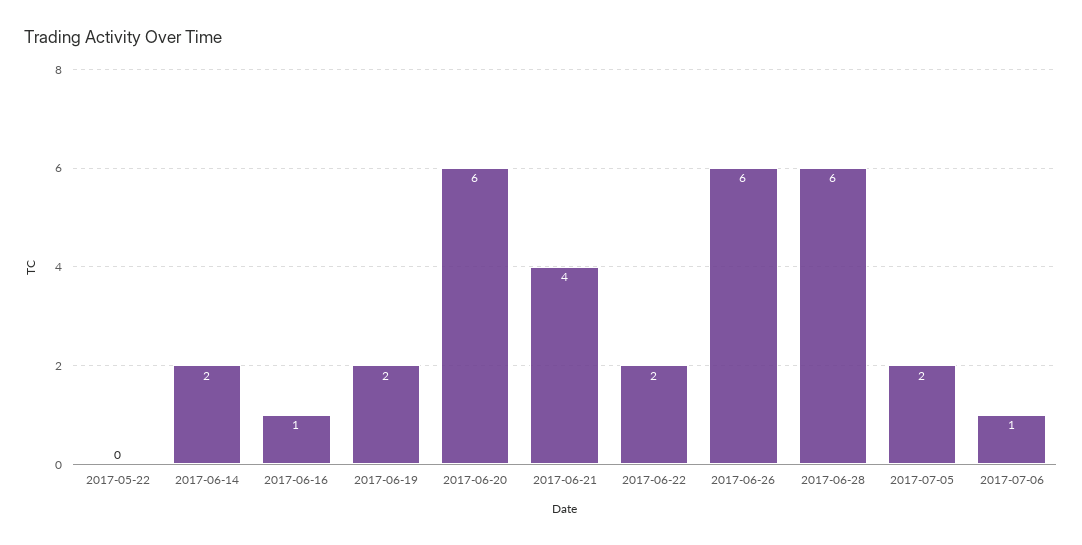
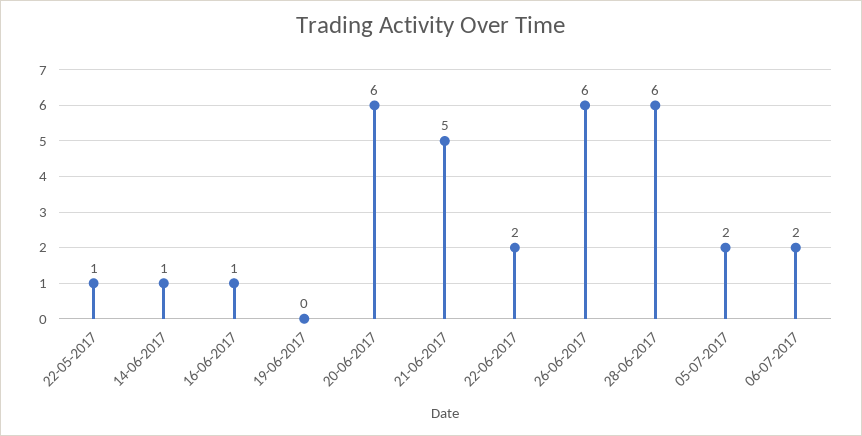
  {
-   "2017-05-22": 0,
+   "2017-05-22": 1,
-   "2017-06-14": 2,
+   "2017-06-14": 1,
    "2017-06-16": 1,
-   "2017-06-19": 2,
+   "2017-06-19": 0,
    "2017-06-20": 6,
-   "2017-06-21": 4,
+   "2017-06-21": 5,
    "2017-06-22": 2,
    "2017-06-26": 6,
    "2017-06-28": 6,
    "2017-07-05": 2,
-   "2017-07-06": 1
+   "2017-07-06": 2
  }

